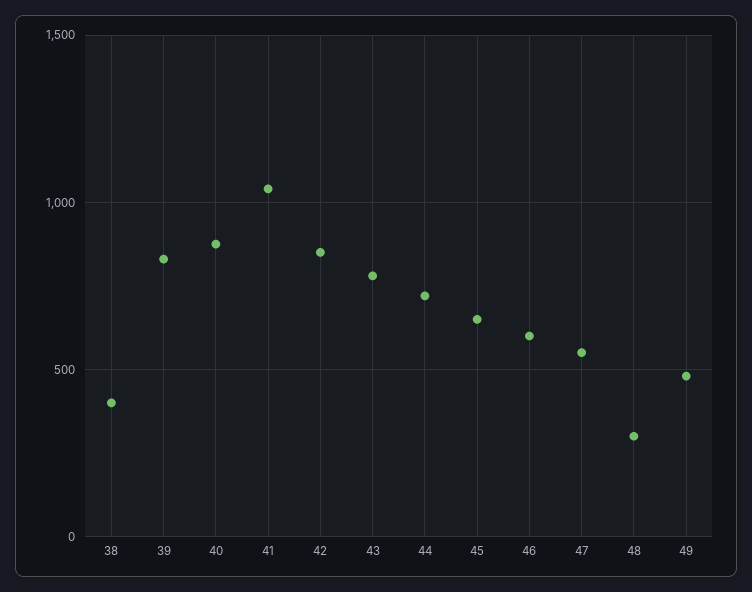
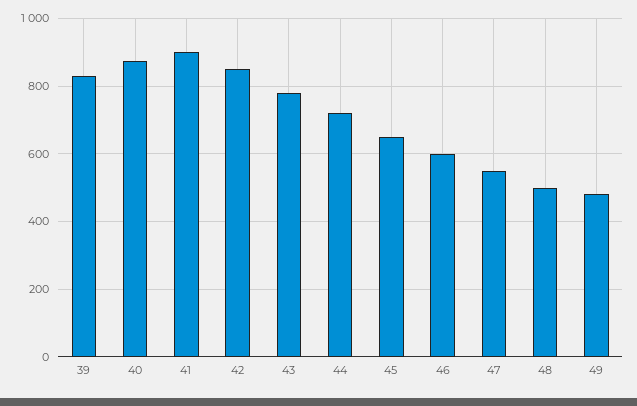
  {
-   "38": 400,
    "39": 840,
    "40": 880,
-   "41": 1050,
+   "41": 900,
    "42": 860,
    "43": 780,
    "44": 720,
    "45": 660,
    "46": 600,
    "47": 560,
-   "48": 300,
+   "48": 500,
    "49": 480
  }

